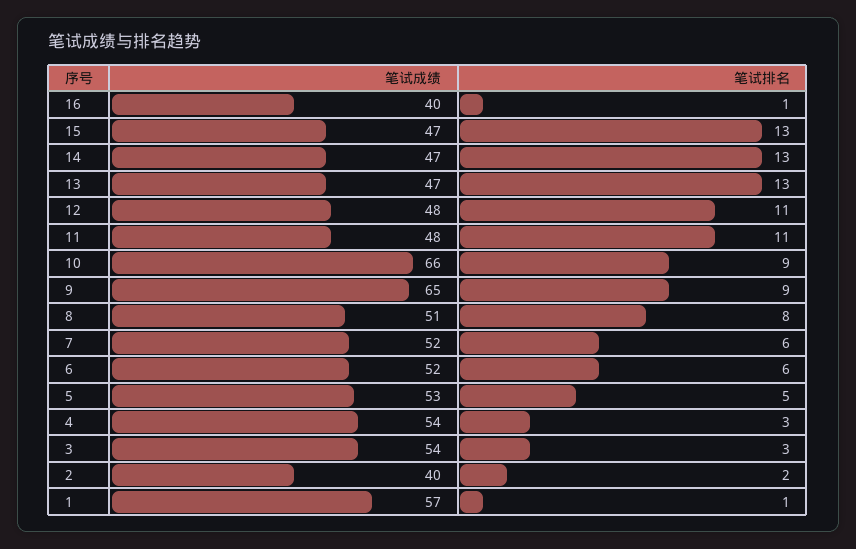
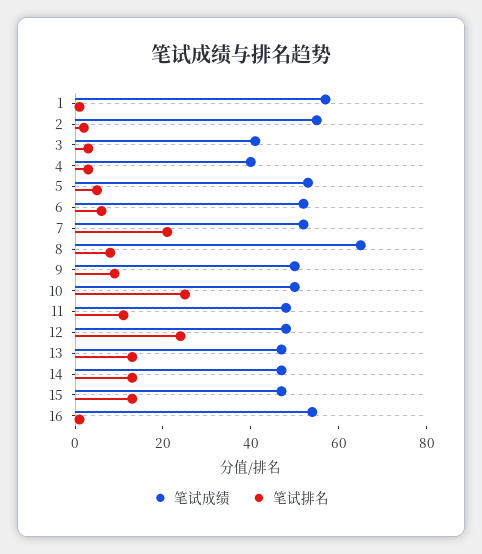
  {
    "笔试成绩": {
-     "16": 40,
+     "16": 55,
      "15": 47,
      "14": 47,
      "13": 47,
      "12": 48,
      "11": 48,
-     "10": 66,
+     "10": 50,
-     "9": 65,
+     "9": 50,
-     "8": 51,
+     "8": 65,
      "7": 52,
      "6": 52,
      "5": 53,
-     "4": 54,
+     "4": 40,
-     "3": 54,
+     "3": 40,
-     "2": 40,
+     "2": 55,
      "1": 57
    },
    "笔试排名": {
      "16": 1,
      "15": 13,
      "14": 13,
      "13": 13,
-     "12": 11,
+     "12": 25,
      "11": 11,
-     "10": 9,
+     "10": 25,
      "9": 9,
      "8": 8,
-     "7": 6,
+     "7": 20,
      "6": 6,
      "5": 5,
      "4": 3,
      "3": 3,
      "2": 2,
      "1": 1
    }
  }

